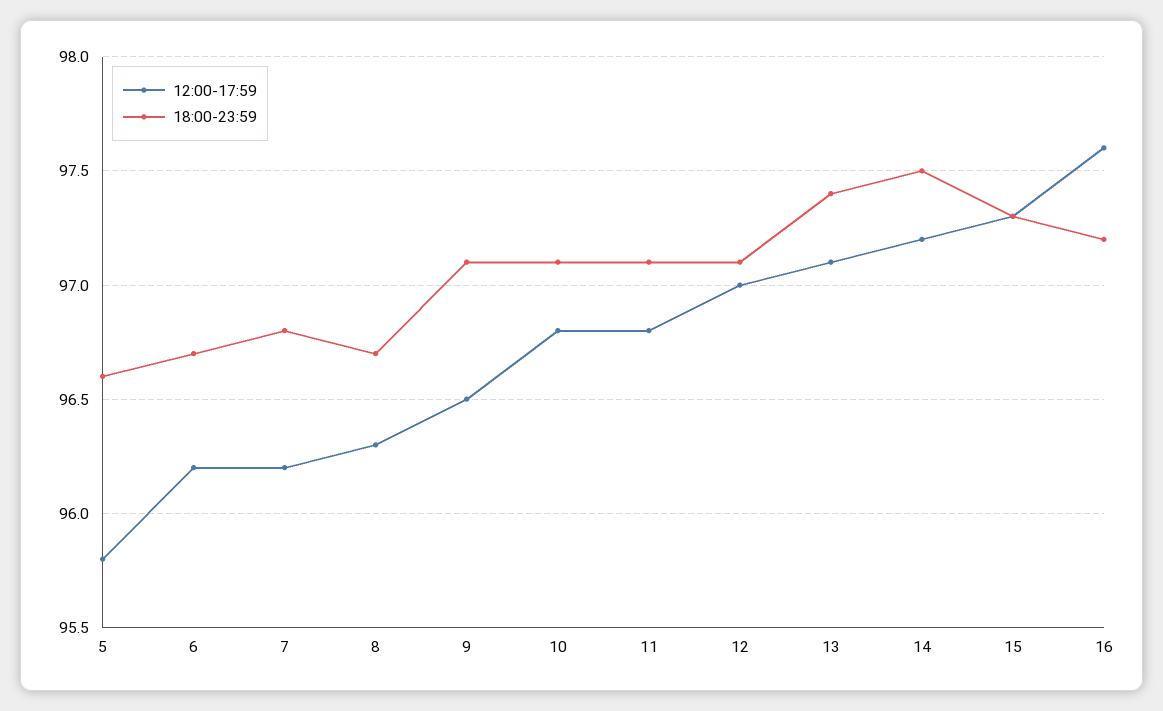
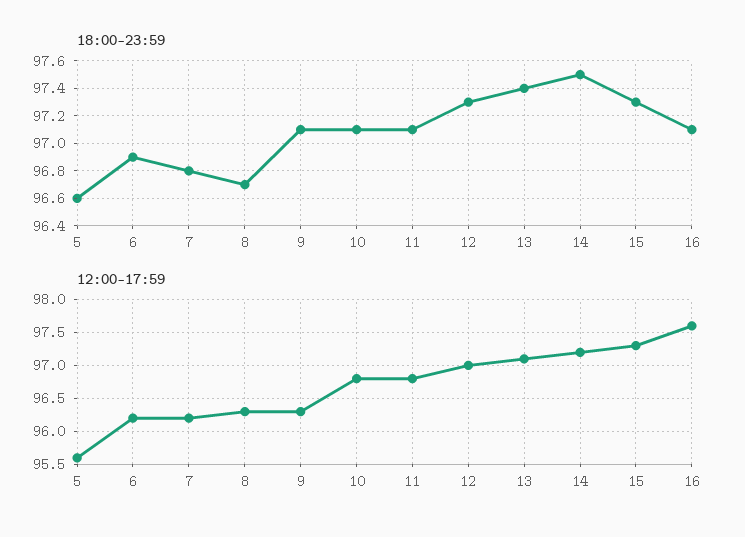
  {
    "12:00-17:59": {
-     "5": 95.8,
+     "5": 95.6,
      "6": 96.2,
      "7": 96.2,
      "8": 96.3,
-     "9": 96.5,
+     "9": 96.3,
      "10": 96.8,
      "11": 96.8,
      "12": 97,
      "13": 97.1,
      "14": 97.2,
      "15": 97.3,
      "16": 97.6
    },
    "18:00-23:59": {
      "5": 96.6,
-     "6": 96.7,
+     "6": 96.9,
      "7": 96.8,
      "8": 96.7,
      "9": 97.1,
      "10": 97.1,
      "11": 97.1,
-     "12": 97.1,
+     "12": 97.3,
      "13": 97.4,
      "14": 97.5,
      "15": 97.3,
-     "16": 97.2
+     "16": 97.1
    }
  }

